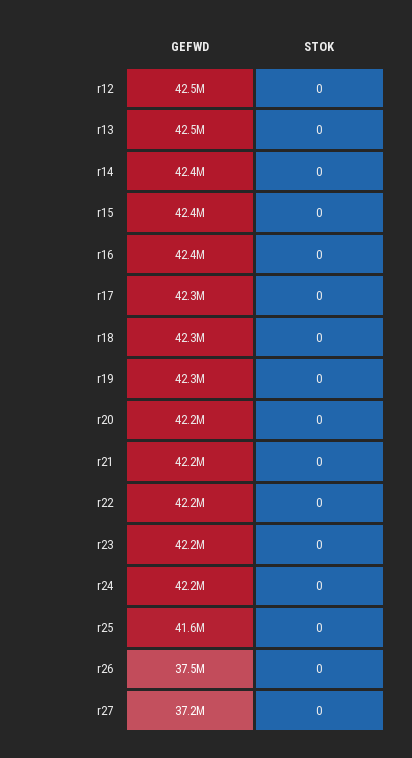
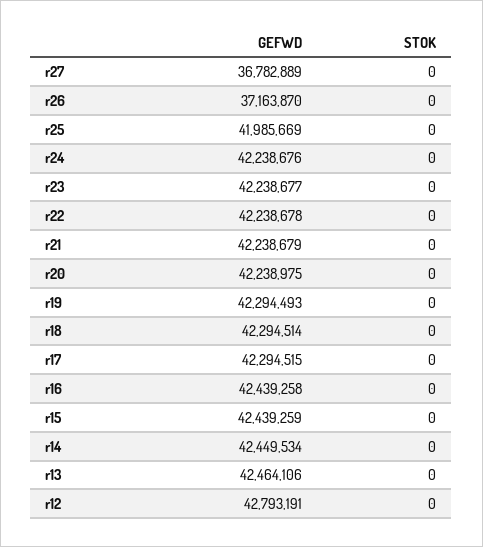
  {
    "GEFWD": {
-     "r12": 42500000,
+     "r12": 42793191,
      "r13": 42464106,
      "r14": 42449534,
      "r15": 42439259,
      "r16": 42439258,
      "r17": 42294515,
      "r18": 42294514,
      "r19": 42294493,
      "r20": 42238975,
      "r21": 42238679,
      "r22": 42238678,
      "r23": 42238677,
      "r24": 42238676,
-     "r25": 41600000,
+     "r25": 41985669,
-     "r26": 37500000,
+     "r26": 37163870,
-     "r27": 37200000
+     "r27": 36782889
    },
    "STOK": {
      "r12": 0,
      "r13": 0,
      "r14": 0,
      "r15": 0,
      "r16": 0,
      "r17": 0,
      "r18": 0,
      "r19": 0,
      "r20": 0,
      "r21": 0,
      "r22": 0,
      "r23": 0,
      "r24": 0,
      "r25": 0,
      "r26": 0,
      "r27": 0
    }
  }

